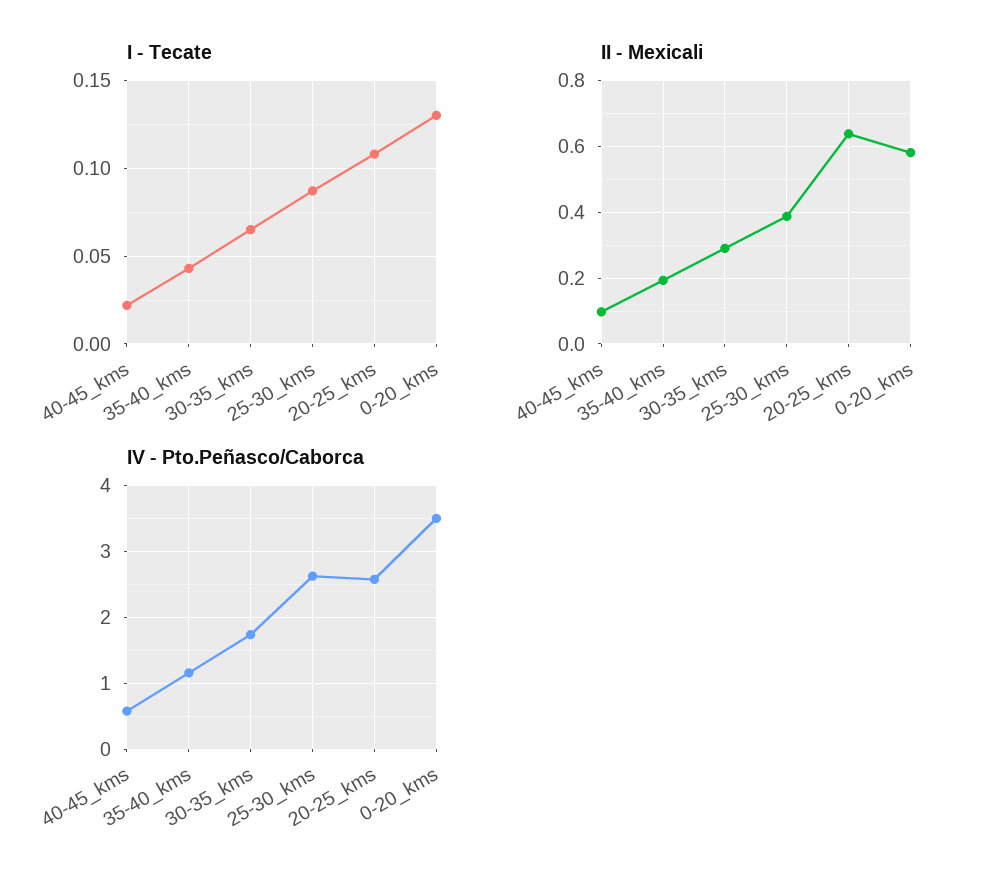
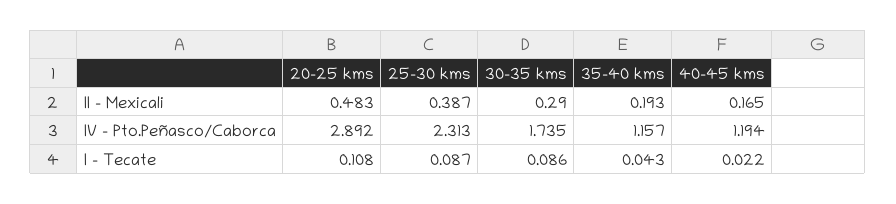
  {
    "I - Tecate": {
      "40-45_kms": 0.022,
      "35-40_kms": 0.043,
-     "30-35_kms": 0.065,
+     "30-35_kms": 0.086,
      "25-30_kms": 0.087,
-     "20-25_kms": 0.108,
+     "20-25_kms": 0.108
-     "0-20_kms": 0.13
    },
    "II - Mexicali": {
-     "40-45_kms": 0.1,
+     "40-45_kms": 0.165,
      "35-40_kms": 0.193,
      "30-35_kms": 0.29,
      "25-30_kms": 0.387,
-     "20-25_kms": 0.64,
+     "20-25_kms": 0.483
-     "0-20_kms": 0.58
    },
    "IV - Pto.Peñasco/Caborca": {
-     "40-45_kms": 0.6,
+     "40-45_kms": 1.194,
      "35-40_kms": 1.157,
      "30-35_kms": 1.735,
-     "25-30_kms": 2.6,
+     "25-30_kms": 2.313,
-     "20-25_kms": 2.6,
+     "20-25_kms": 2.892
-     "0-20_kms": 3.5
    }
  }

